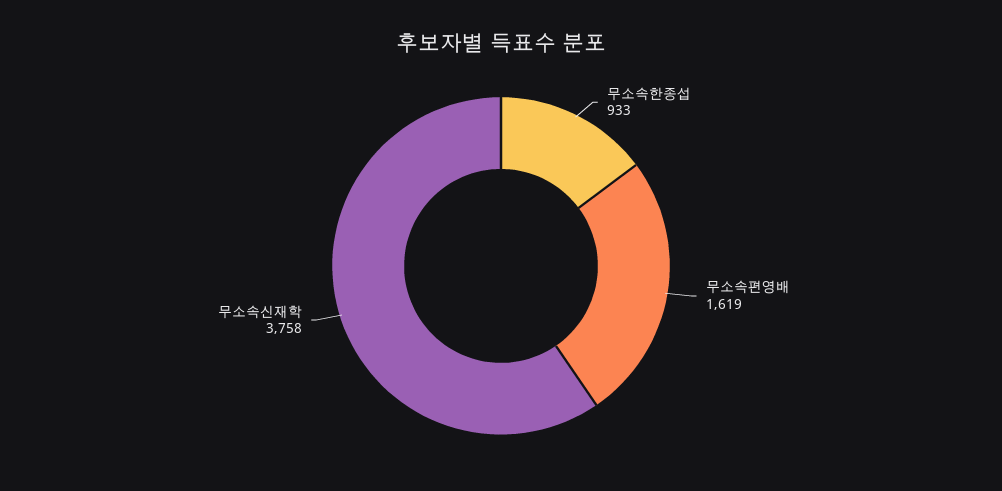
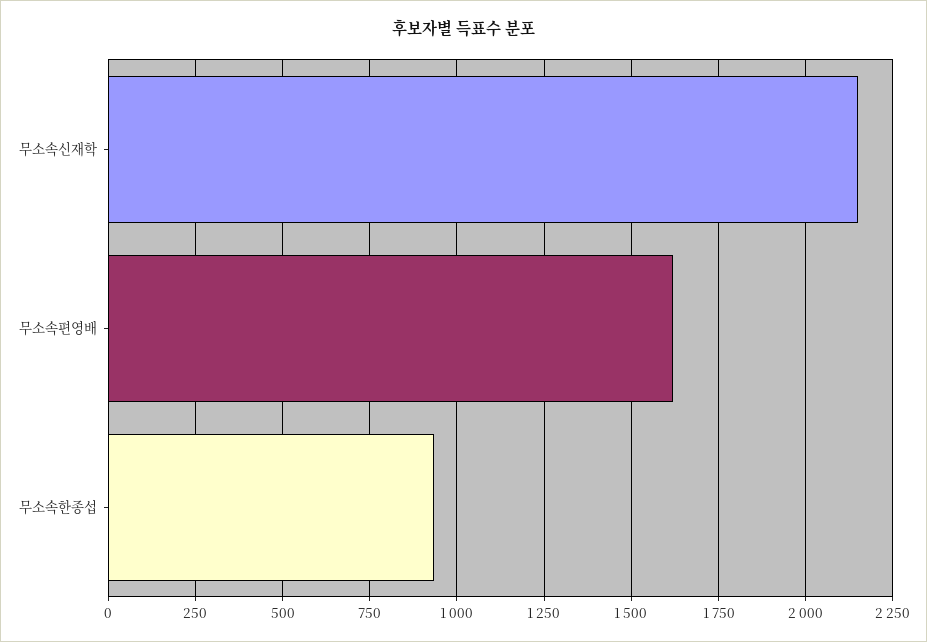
  {
    "무소속한종섭": 933,
    "무소속편영배": 1619,
-   "무소속신재학": 3758
+   "무소속신재학": 2150
  }

